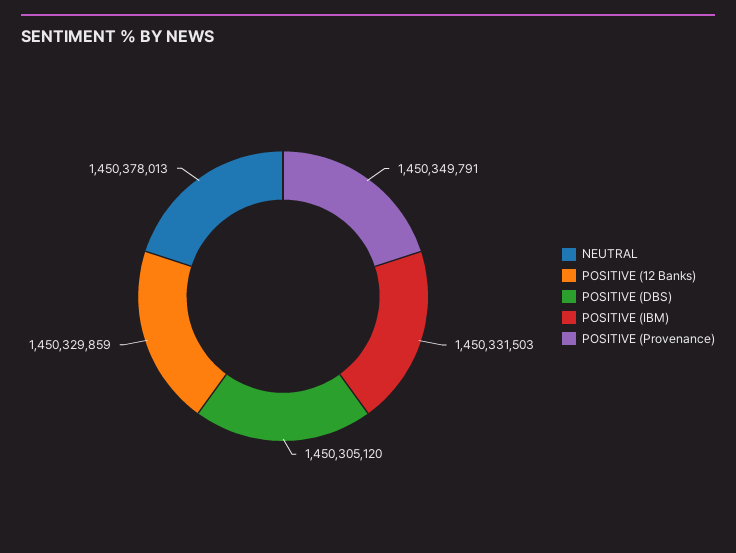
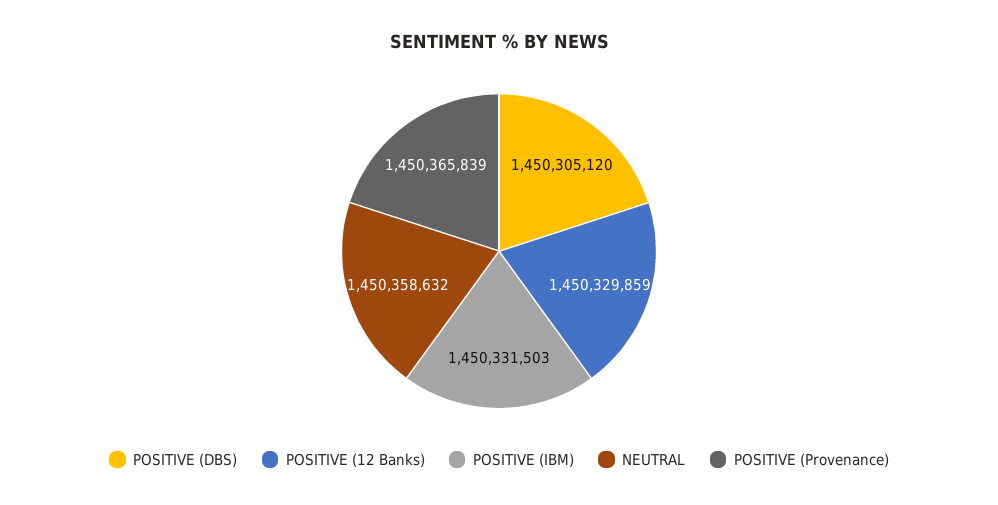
  {
-   "NEUTRAL": 1450378013,
+   "NEUTRAL": 1450358632,
    "POSITIVE (12 Banks)": 1450329859,
    "POSITIVE (DBS)": 1450305120,
    "POSITIVE (IBM)": 1450331503,
-   "POSITIVE (Provenance)": 1450349791
+   "POSITIVE (Provenance)": 1450365839
  }

